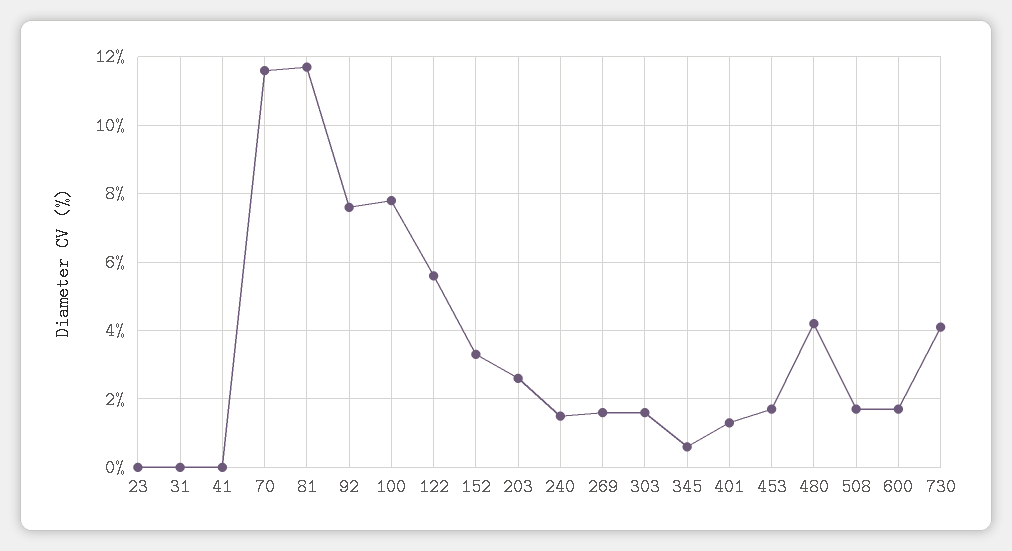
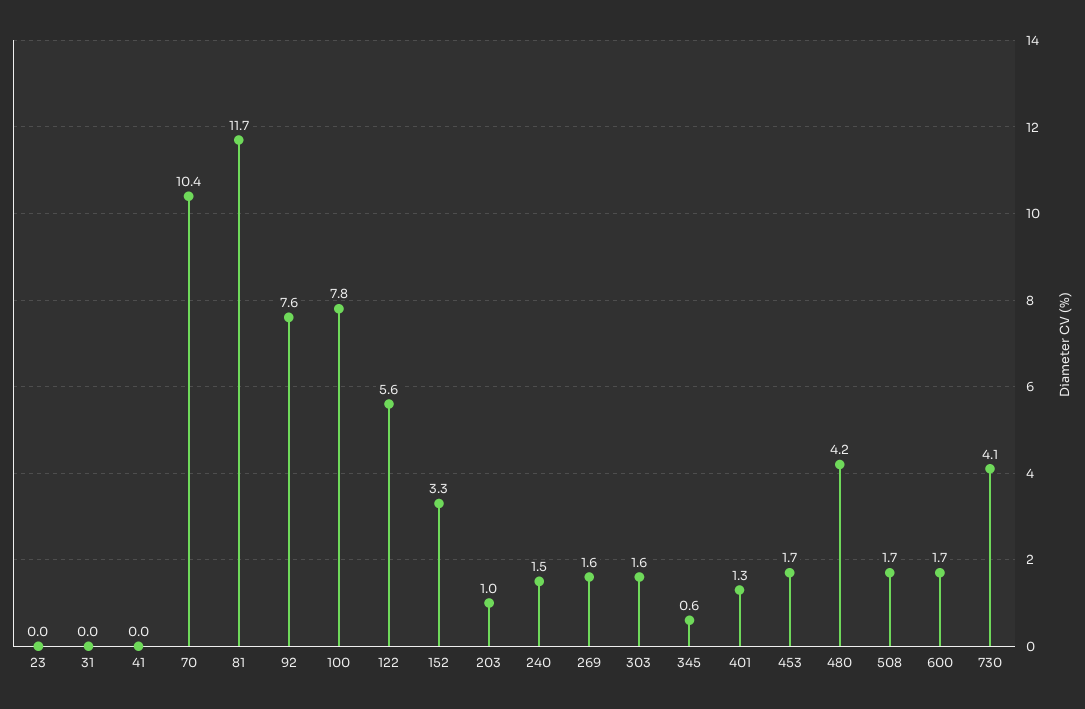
  {
    "23": 0,
    "31": 0,
    "41": 0,
-   "70": 11.5,
+   "70": 10.4,
    "81": 11.7,
    "92": 7.6,
    "100": 7.8,
    "122": 5.6,
    "152": 3.3,
-   "203": 2.5,
+   "203": 1,
    "240": 1.5,
    "269": 1.6,
    "303": 1.6,
    "345": 0.6,
    "401": 1.3,
    "453": 1.7,
    "480": 4.2,
    "508": 1.7,
    "600": 1.7,
    "730": 4.1
  }

